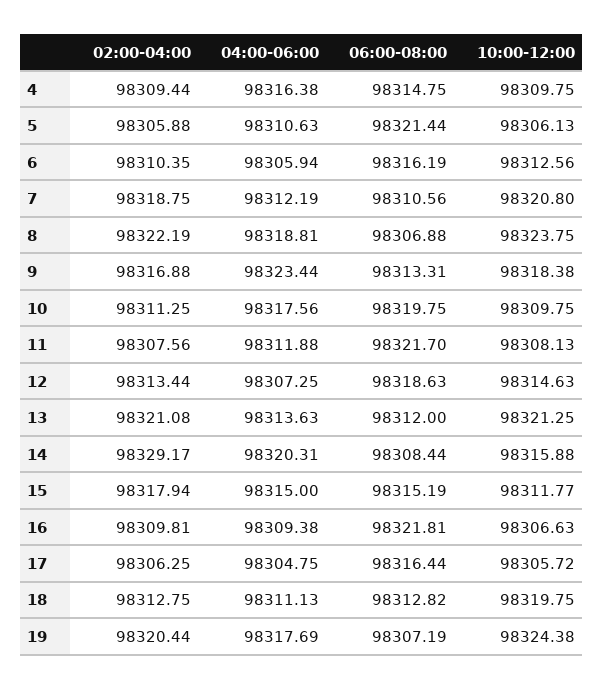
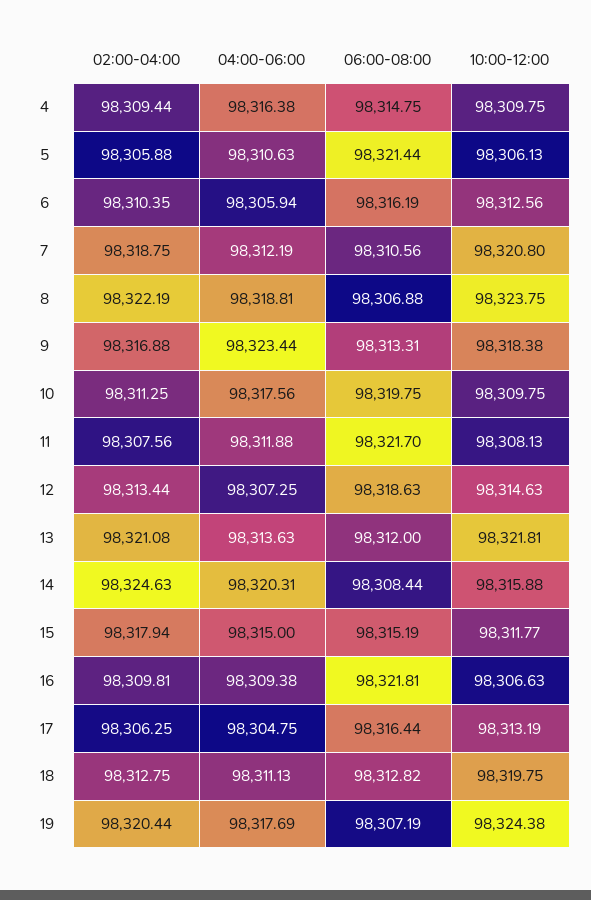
  {
    "02:00-04:00": {
      "4": 98309.44,
      "5": 98305.88,
      "6": 98310.35,
      "7": 98318.75,
      "8": 98322.19,
      "9": 98316.88,
      "10": 98311.25,
      "11": 98307.56,
      "12": 98313.44,
      "13": 98321.08,
-     "14": 98329.17,
+     "14": 98324.63,
      "15": 98317.94,
      "16": 98309.81,
      "17": 98306.25,
      "18": 98312.75,
      "19": 98320.44
    },
    "04:00-06:00": {
      "4": 98316.38,
      "5": 98310.63,
      "6": 98305.94,
      "7": 98312.19,
      "8": 98318.81,
      "9": 98323.44,
      "10": 98317.56,
      "11": 98311.88,
      "12": 98307.25,
      "13": 98313.63,
      "14": 98320.31,
      "15": 98315,
      "16": 98309.38,
      "17": 98304.75,
      "18": 98311.13,
      "19": 98317.69
    },
    "06:00-08:00": {
      "4": 98314.75,
      "5": 98321.44,
      "6": 98316.19,
      "7": 98310.56,
      "8": 98306.88,
      "9": 98313.31,
      "10": 98319.75,
      "11": 98321.7,
      "12": 98318.63,
      "13": 98312,
      "14": 98308.44,
      "15": 98315.19,
      "16": 98321.81,
      "17": 98316.44,
      "18": 98312.82,
      "19": 98307.19
    },
    "10:00-12:00": {
      "4": 98309.75,
      "5": 98306.13,
      "6": 98312.56,
      "7": 98320.8,
      "8": 98323.75,
      "9": 98318.38,
      "10": 98309.75,
      "11": 98308.13,
      "12": 98314.63,
-     "13": 98321.25,
+     "13": 98321.81,
      "14": 98315.88,
      "15": 98311.77,
      "16": 98306.63,
-     "17": 98305.72,
+     "17": 98313.19,
      "18": 98319.75,
      "19": 98324.38
    }
  }

